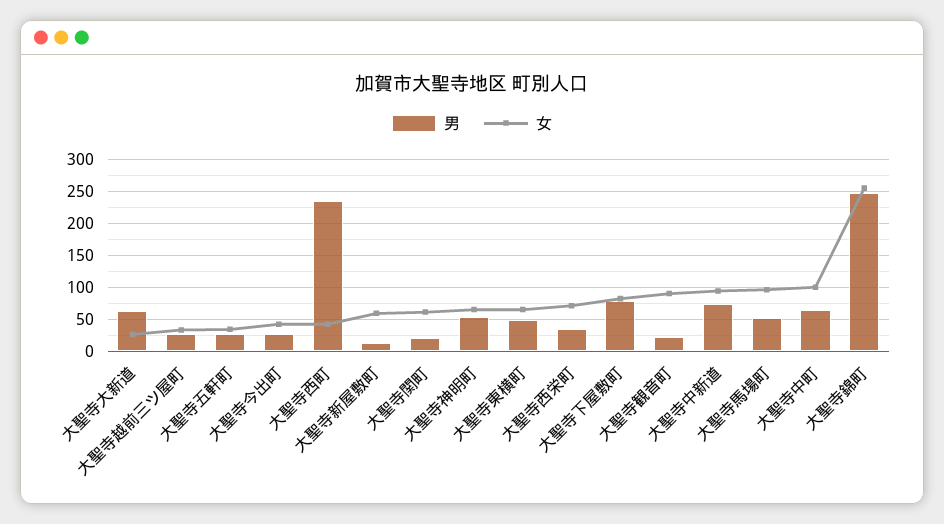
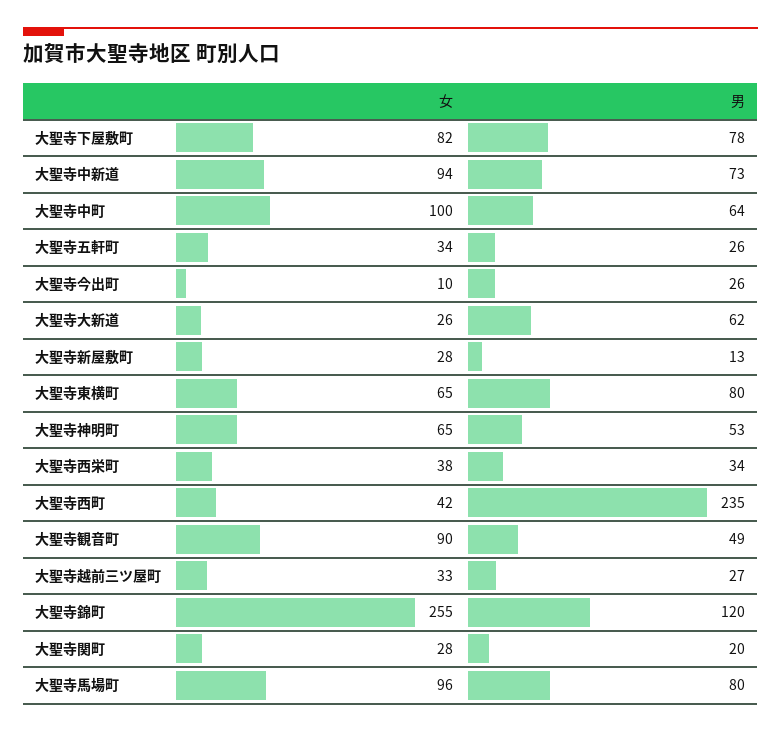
  {
    "男": {
      "大聖寺大新道": 62,
      "大聖寺越前三ツ屋町": 27,
      "大聖寺五軒町": 26,
      "大聖寺今出町": 26,
      "大聖寺西町": 235,
      "大聖寺新屋敷町": 13,
      "大聖寺関町": 20,
      "大聖寺神明町": 53,
-     "大聖寺東横町": 50,
+     "大聖寺東横町": 80,
      "大聖寺西栄町": 34,
      "大聖寺下屋敷町": 78,
-     "大聖寺観音町": 20,
+     "大聖寺観音町": 49,
      "大聖寺中新道": 73,
-     "大聖寺馬場町": 50,
+     "大聖寺馬場町": 80,
      "大聖寺中町": 64,
-     "大聖寺錦町": 250
+     "大聖寺錦町": 120
    },
    "女": {
      "大聖寺大新道": 26,
      "大聖寺越前三ツ屋町": 33,
      "大聖寺五軒町": 34,
-     "大聖寺今出町": 40,
+     "大聖寺今出町": 10,
      "大聖寺西町": 42,
-     "大聖寺新屋敷町": 60,
+     "大聖寺新屋敷町": 28,
-     "大聖寺関町": 60,
+     "大聖寺関町": 28,
      "大聖寺神明町": 65,
      "大聖寺東横町": 65,
-     "大聖寺西栄町": 70,
+     "大聖寺西栄町": 38,
      "大聖寺下屋敷町": 82,
      "大聖寺観音町": 90,
      "大聖寺中新道": 94,
      "大聖寺馬場町": 96,
      "大聖寺中町": 100,
      "大聖寺錦町": 255
    }
  }

